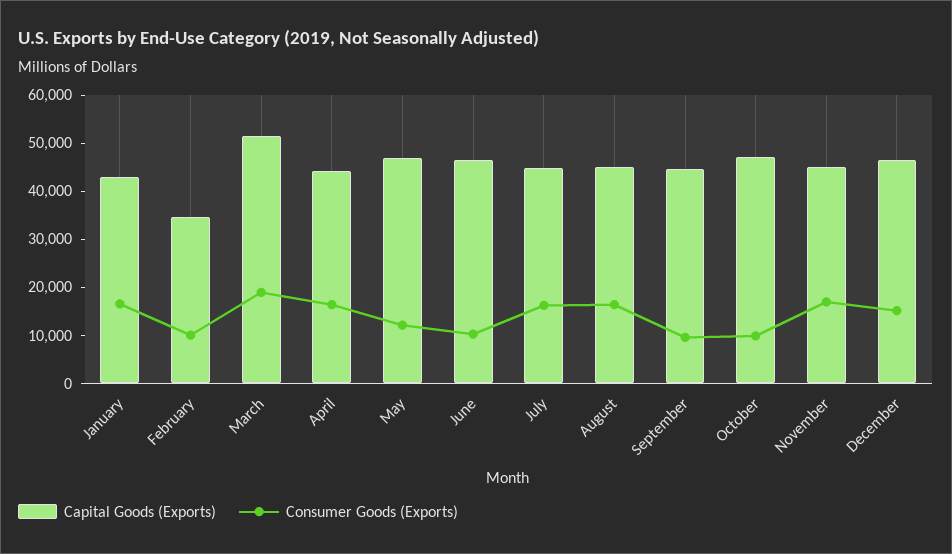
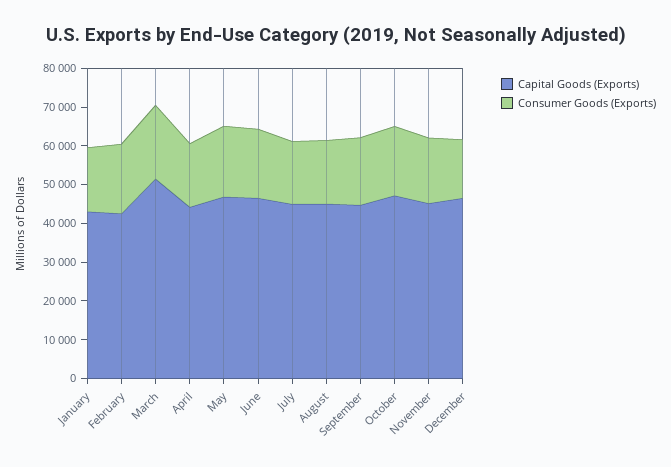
  {
    "Capital Goods (Exports)": {
      "January": 44000,
-     "February": 34000,
+     "February": 42500,
      "March": 52000,
      "April": 44000,
      "May": 46000,
      "June": 46000,
      "July": 44000,
      "August": 46000,
      "September": 44000,
      "October": 48000,
      "November": 46000,
      "December": 46000
    },
    "Consumer Goods (Exports)": {
      "January": 16000,
-     "February": 10000,
+     "February": 17500,
      "March": 18000,
      "April": 16000,
-     "May": 12000,
+     "May": 17500,
-     "June": 10000,
+     "June": 17500,
      "July": 16000,
      "August": 16000,
-     "September": 10000,
+     "September": 17500,
-     "October": 10000,
+     "October": 17500,
      "November": 16000,
      "December": 16000
    }
  }

